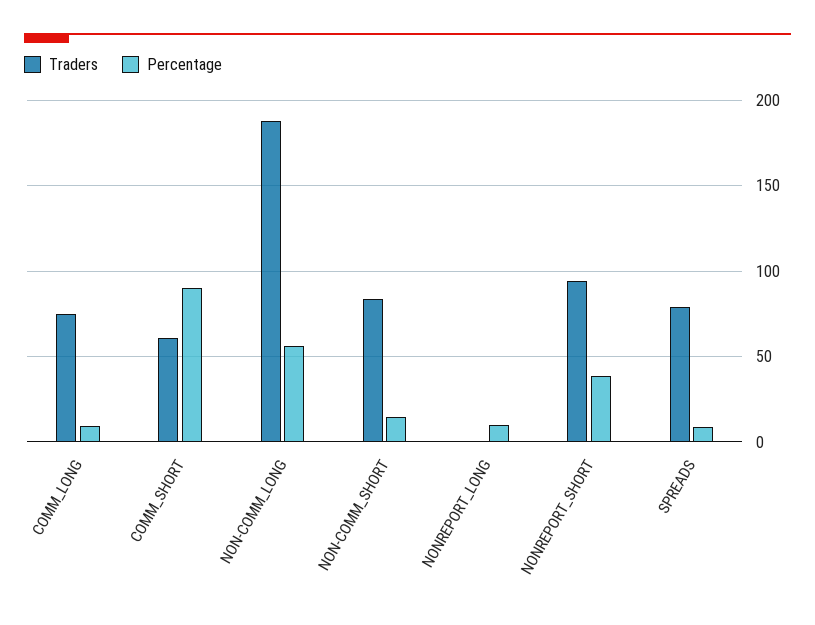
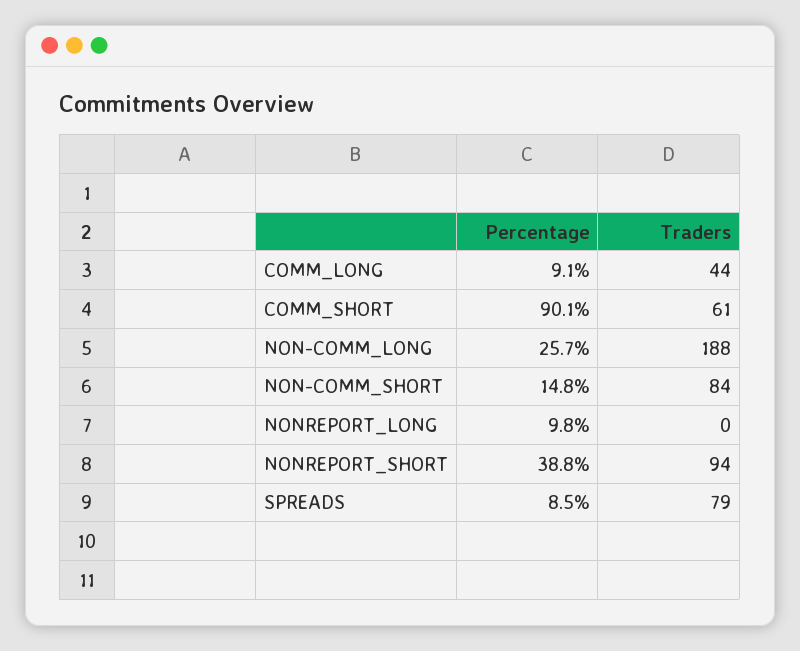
  {
    "Traders": {
-     "COMM_LONG": 75,
+     "COMM_LONG": 44,
      "COMM_SHORT": 61,
      "NON-COMM_LONG": 188,
      "NON-COMM_SHORT": 84,
      "NONREPORT_LONG": 0,
      "NONREPORT_SHORT": 94,
      "SPREADS": 79
    },
    "Percentage": {
      "COMM_LONG": 9.1,
      "COMM_SHORT": 90.1,
-     "NON-COMM_LONG": 55,
+     "NON-COMM_LONG": 25.7,
      "NON-COMM_SHORT": 14.8,
      "NONREPORT_LONG": 9.8,
      "NONREPORT_SHORT": 38.8,
      "SPREADS": 8.5
    }
  }

